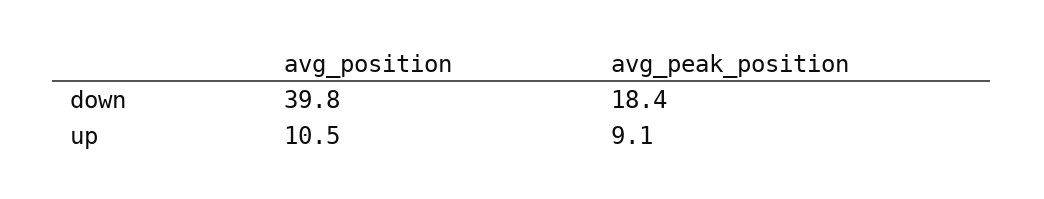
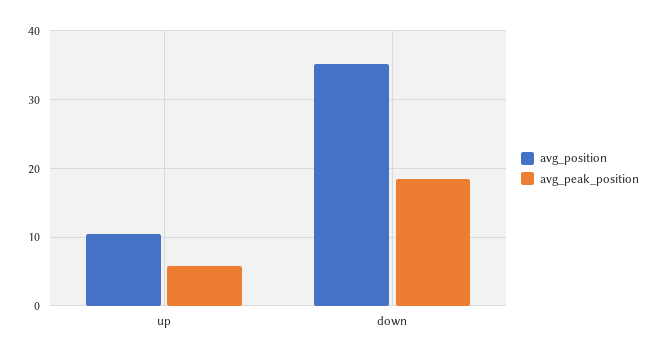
  {
    "avg_position": {
-     "down": 39.8,
+     "down": 35,
      "up": 10.5
    },
    "avg_peak_position": {
      "down": 18.4,
-     "up": 9.1
+     "up": 6
    }
  }

